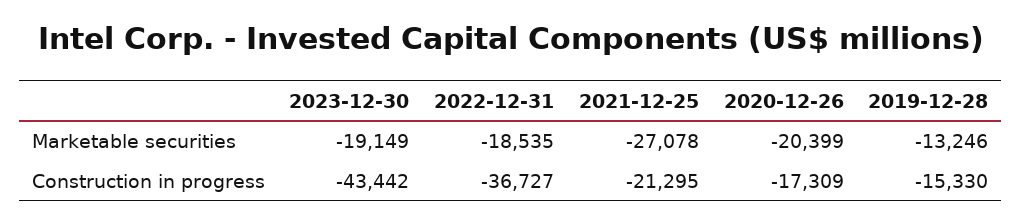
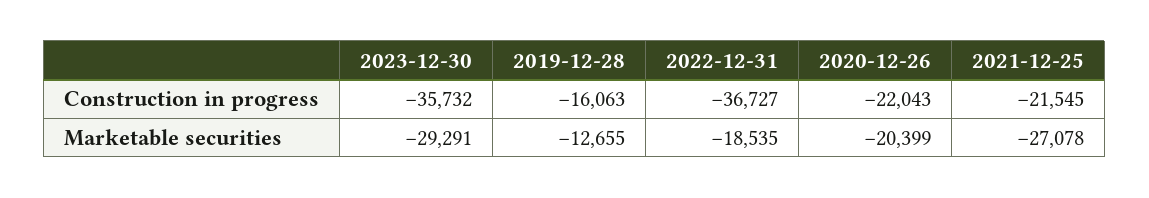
  {
    "2023-12-30": {
-     "Marketable securities": -19149,
+     "Marketable securities": -29291,
-     "Construction in progress": -43442
+     "Construction in progress": -35732
    },
    "2022-12-31": {
      "Marketable securities": -18535,
      "Construction in progress": -36727
    },
    "2021-12-25": {
      "Marketable securities": -27078,
-     "Construction in progress": -21295
+     "Construction in progress": -21545
    },
    "2020-12-26": {
      "Marketable securities": -20399,
-     "Construction in progress": -17309
+     "Construction in progress": -22043
    },
    "2019-12-28": {
-     "Marketable securities": -13246,
+     "Marketable securities": -12655,
-     "Construction in progress": -15330
+     "Construction in progress": -16063
    }
  }

